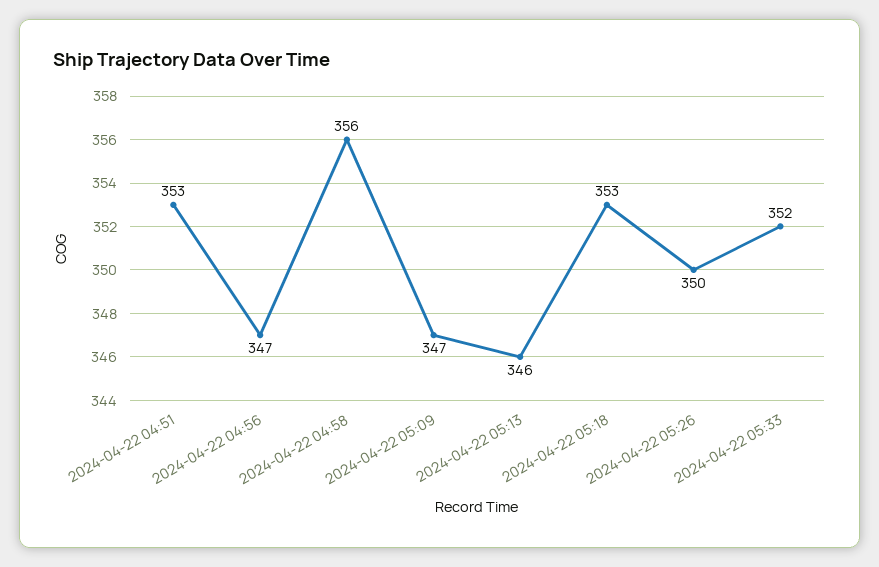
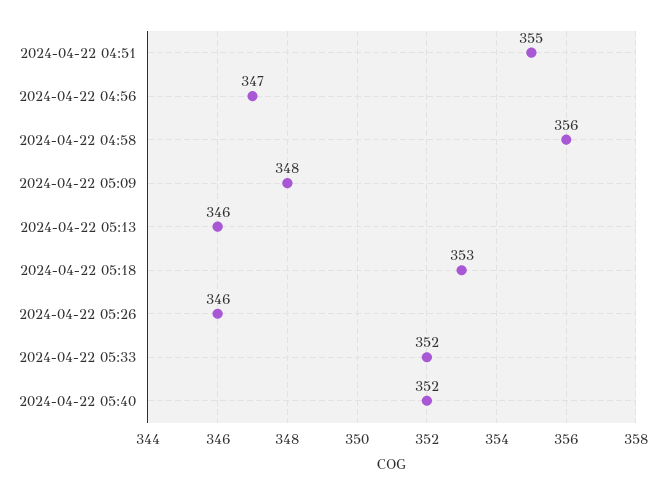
  {
-   "2024-04-22 04:51": 353,
+   "2024-04-22 04:51": 355,
    "2024-04-22 04:56": 347,
    "2024-04-22 04:58": 356,
-   "2024-04-22 05:09": 347,
+   "2024-04-22 05:09": 348,
    "2024-04-22 05:13": 346,
    "2024-04-22 05:18": 353,
-   "2024-04-22 05:26": 350,
+   "2024-04-22 05:26": 346,
-   "2024-04-22 05:33": 352
+   "2024-04-22 05:33": 352,
+   "2024-04-22 05:40": 352
  }

